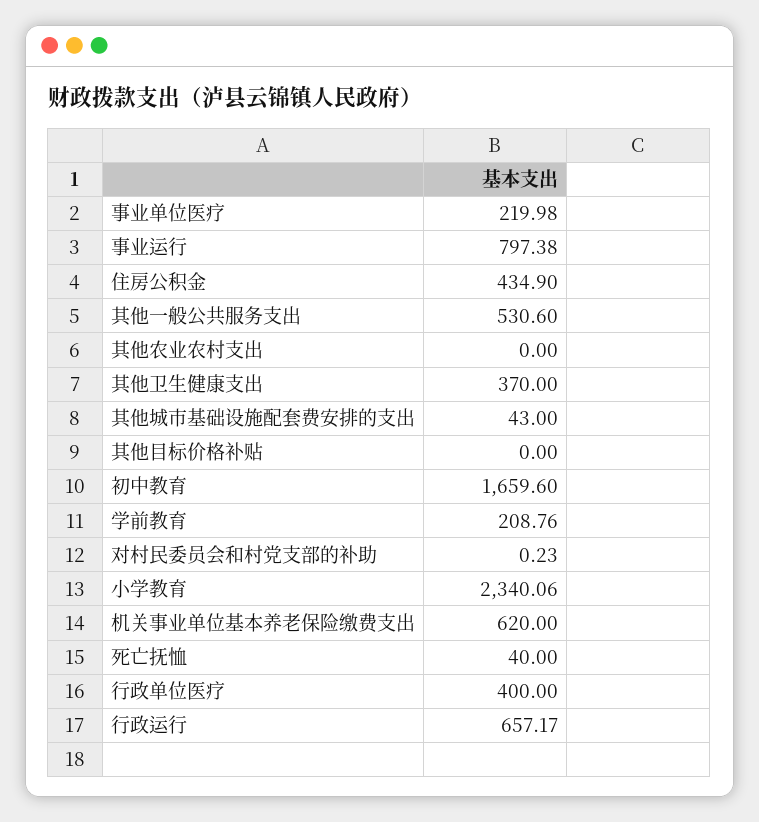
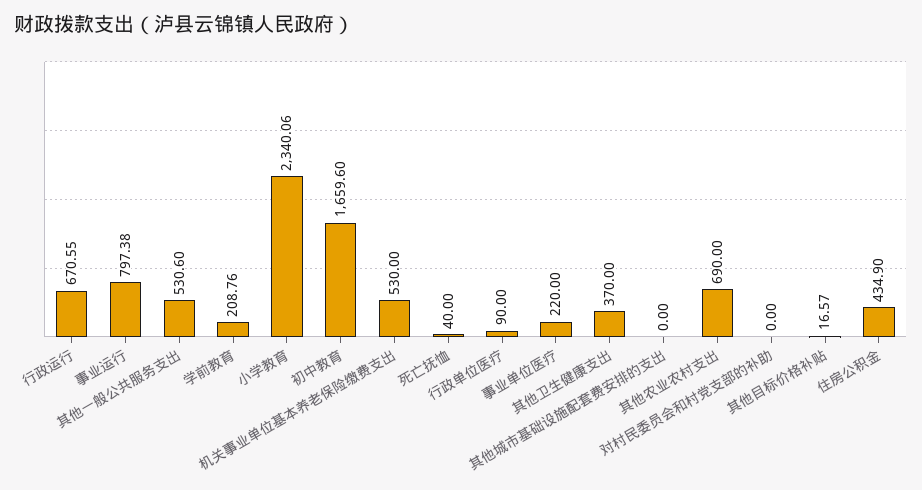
  {
-   "事业单位医疗": 219.98,
+   "事业单位医疗": 220,
    "事业运行": 797.38,
    "住房公积金": 434.9,
    "其他一般公共服务支出": 530.6,
-   "其他农业农村支出": 0,
+   "其他农业农村支出": 690,
    "其他卫生健康支出": 370,
-   "其他城市基础设施配套费安排的支出": 43,
+   "其他城市基础设施配套费安排的支出": 0,
-   "其他目标价格补贴": 0,
+   "其他目标价格补贴": 16.57,
    "初中教育": 1659.6,
    "学前教育": 208.76,
-   "对村民委员会和村党支部的补助": 0.23,
+   "对村民委员会和村党支部的补助": 0,
    "小学教育": 2340.06,
-   "机关事业单位基本养老保险缴费支出": 620,
+   "机关事业单位基本养老保险缴费支出": 530,
    "死亡抚恤": 40,
-   "行政单位医疗": 400,
+   "行政单位医疗": 90,
-   "行政运行": 657.17
+   "行政运行": 670.55
  }

